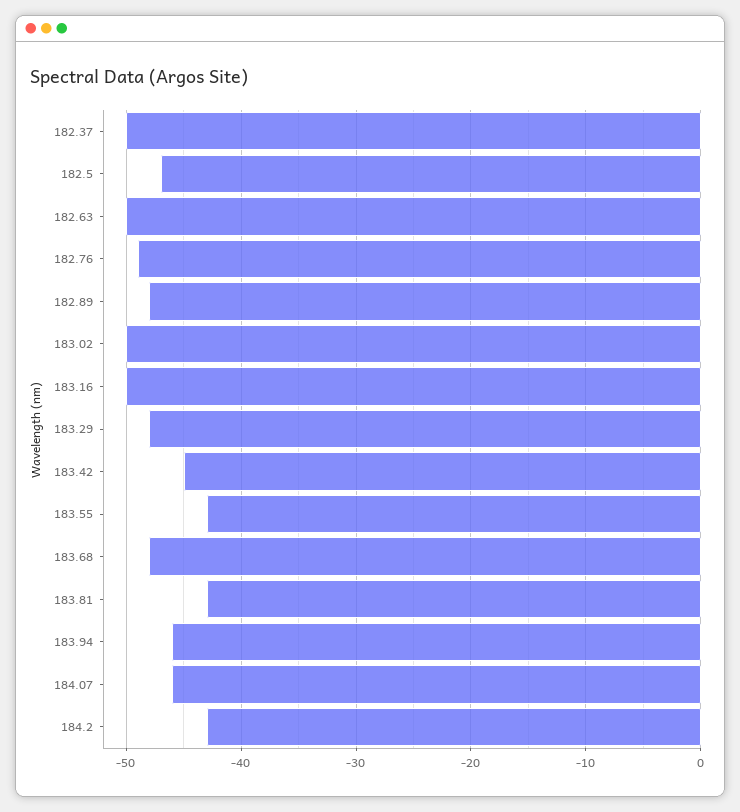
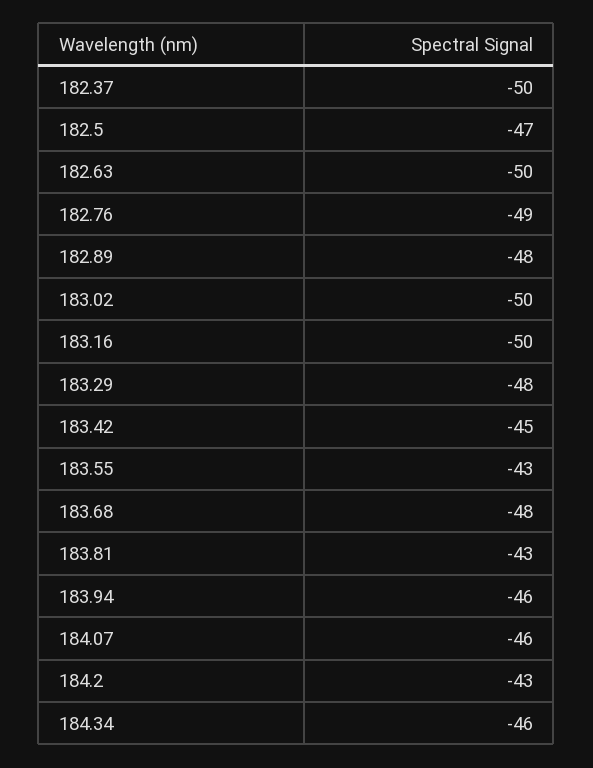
  {
    "182.37": -50,
    "182.5": -47,
    "182.63": -50,
    "182.76": -49,
    "182.89": -48,
    "183.02": -50,
    "183.16": -50,
    "183.29": -48,
    "183.42": -45,
    "183.55": -43,
    "183.68": -48,
    "183.81": -43,
    "183.94": -46,
    "184.07": -46,
-   "184.2": -43
+   "184.2": -43,
+   "184.34": -46
  }

